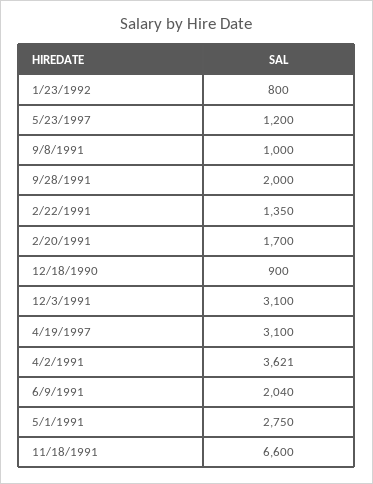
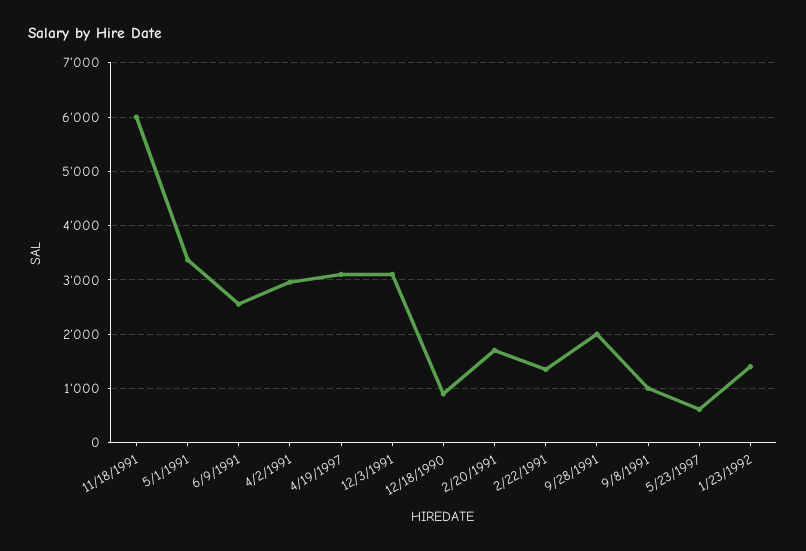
  {
-   "1/23/1992": 800,
+   "1/23/1992": 1400,
-   "5/23/1997": 1200,
+   "5/23/1997": 600,
    "9/8/1991": 1000,
    "9/28/1991": 2000,
    "2/22/1991": 1350,
    "2/20/1991": 1700,
    "12/18/1990": 900,
    "12/3/1991": 3100,
    "4/19/1997": 3100,
-   "4/2/1991": 3621,
+   "4/2/1991": 3000,
-   "6/9/1991": 2040,
+   "6/9/1991": 2600,
-   "5/1/1991": 2750,
+   "5/1/1991": 3400,
-   "11/18/1991": 6600
+   "11/18/1991": 6000
  }

